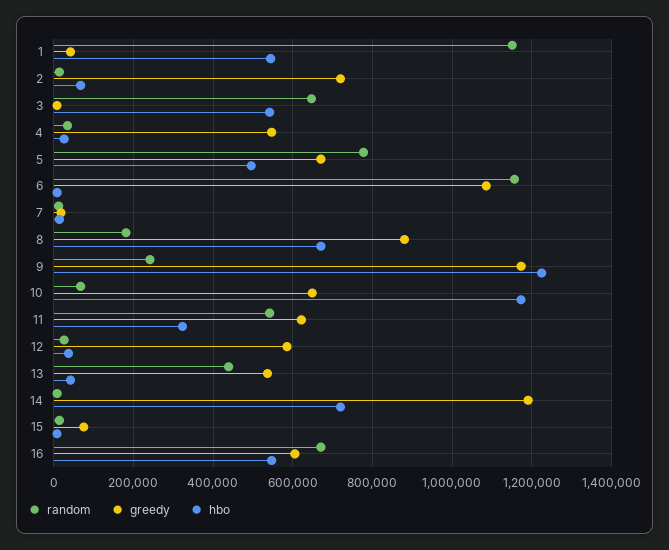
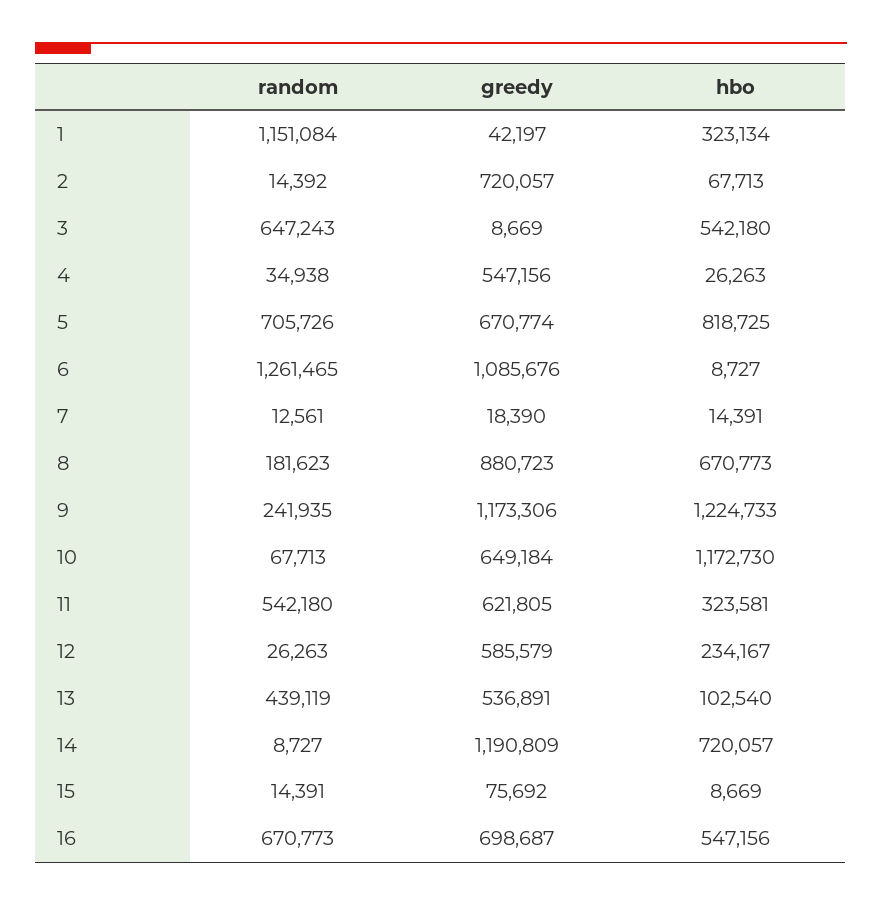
  {
    "random": {
      "1": 1151084,
      "2": 14392,
      "3": 647243,
      "4": 34938,
-     "5": 780000,
+     "5": 705726,
-     "6": 1160000,
+     "6": 1261465,
      "7": 12561,
      "8": 181623,
      "9": 241935,
      "10": 67713,
      "11": 542180,
      "12": 26263,
      "13": 439119,
      "14": 8727,
      "15": 14391,
      "16": 670773
    },
    "greedy": {
      "1": 42197,
      "2": 720057,
      "3": 8669,
      "4": 547156,
      "5": 670774,
      "6": 1085676,
      "7": 18390,
      "8": 880723,
      "9": 1173306,
      "10": 649184,
      "11": 621805,
      "12": 585579,
      "13": 536891,
      "14": 1190809,
      "15": 75692,
-     "16": 600000
+     "16": 698687
    },
    "hbo": {
-     "1": 540000,
+     "1": 323134,
      "2": 67713,
      "3": 542180,
      "4": 26263,
-     "5": 500000,
+     "5": 818725,
      "6": 8727,
      "7": 14391,
      "8": 670773,
      "9": 1224733,
      "10": 1172730,
      "11": 323581,
-     "12": 40000,
+     "12": 234167,
-     "13": 40000,
+     "13": 102540,
      "14": 720057,
      "15": 8669,
      "16": 547156
    }
  }

